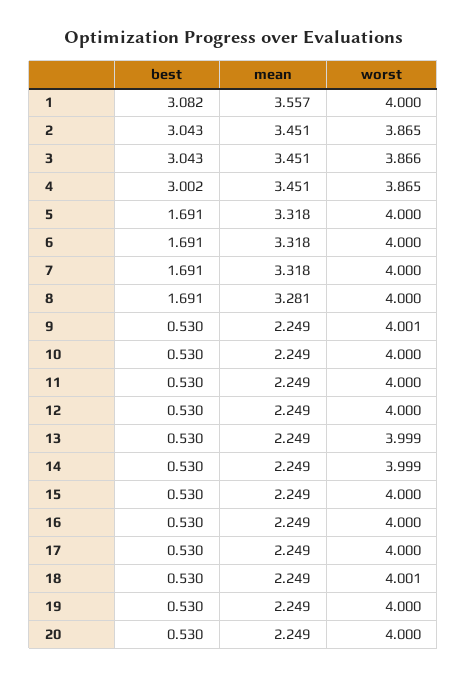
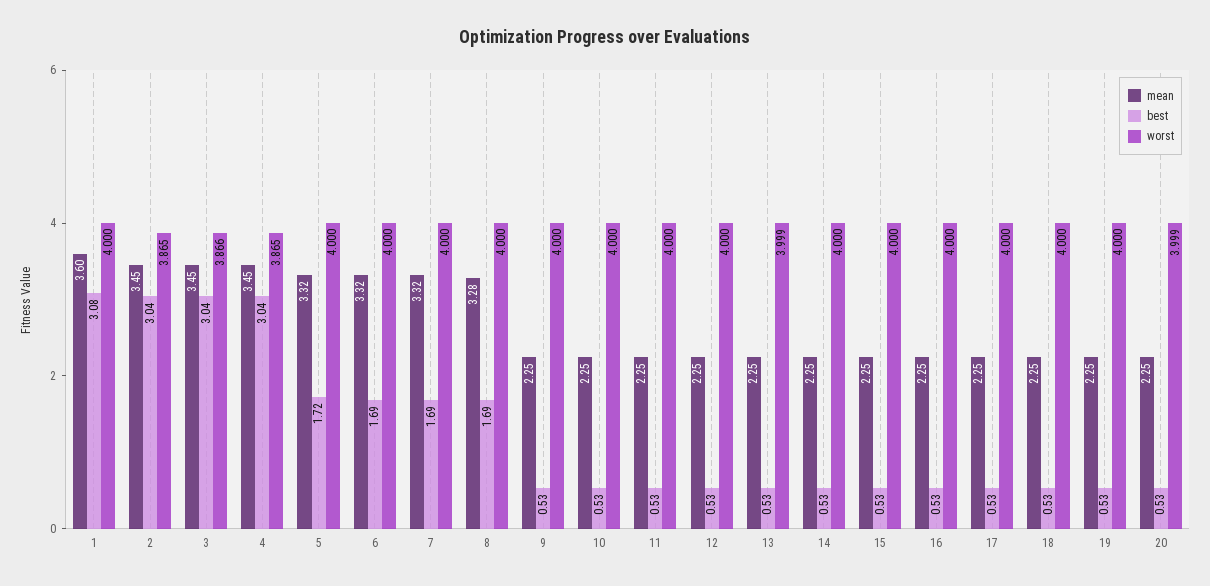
  {
    "best": {
      "1": 3.082,
      "2": 3.043,
      "3": 3.043,
-     "4": 3.002,
+     "4": 3.04,
-     "5": 1.691,
+     "5": 1.72,
      "6": 1.691,
      "7": 1.691,
      "8": 1.691,
      "9": 0.53,
      "10": 0.53,
      "11": 0.53,
      "12": 0.53,
      "13": 0.53,
      "14": 0.53,
      "15": 0.53,
      "16": 0.53,
      "17": 0.53,
      "18": 0.53,
      "19": 0.53,
      "20": 0.53
    },
    "mean": {
-     "1": 3.557,
+     "1": 3.6,
      "2": 3.451,
      "3": 3.451,
      "4": 3.451,
      "5": 3.318,
      "6": 3.318,
      "7": 3.318,
      "8": 3.281,
      "9": 2.249,
      "10": 2.249,
      "11": 2.249,
      "12": 2.249,
      "13": 2.249,
      "14": 2.249,
      "15": 2.249,
      "16": 2.249,
      "17": 2.249,
      "18": 2.249,
      "19": 2.249,
      "20": 2.249
    },
    "worst": {
      "1": 4,
      "2": 3.865,
      "3": 3.866,
      "4": 3.865,
      "5": 4,
      "6": 4,
      "7": 4,
      "8": 4,
-     "9": 4.001,
+     "9": 4,
      "10": 4,
      "11": 4,
      "12": 4,
      "13": 3.999,
-     "14": 3.999,
+     "14": 4,
      "15": 4,
      "16": 4,
      "17": 4,
-     "18": 4.001,
+     "18": 4,
      "19": 4,
-     "20": 4
+     "20": 3.999
    }
  }

